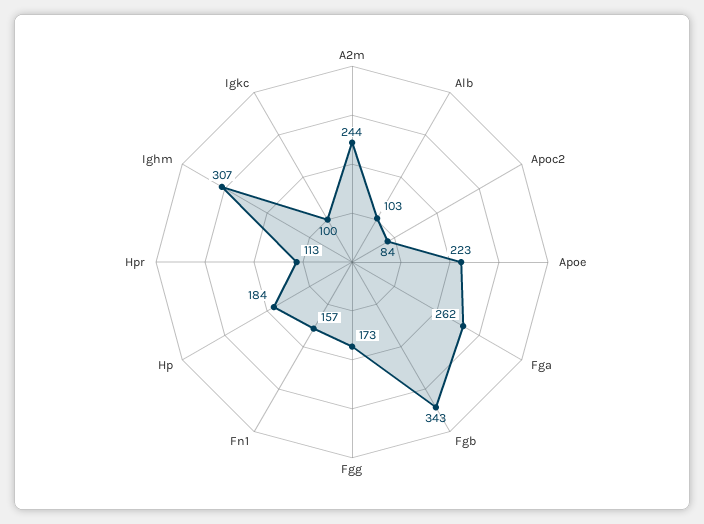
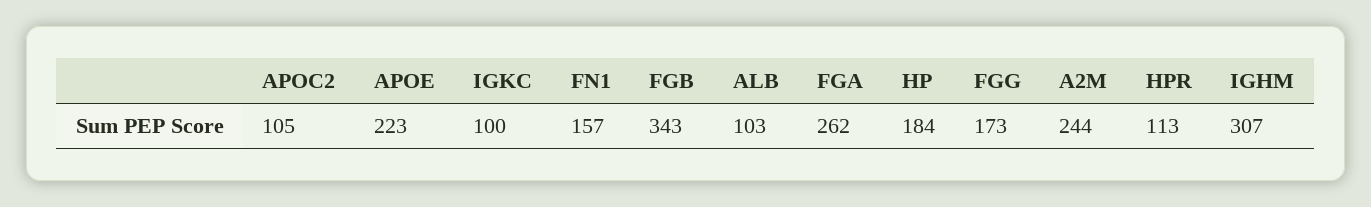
  {
    "A2m": 244,
    "Alb": 103,
-   "Apoc2": 84,
+   "Apoc2": 105,
    "Apoe": 223,
    "Fga": 262,
    "Fgb": 343,
    "Fgg": 173,
    "Fn1": 157,
    "Hp": 184,
    "Hpr": 113,
    "Ighm": 307,
    "Igkc": 100
  }

